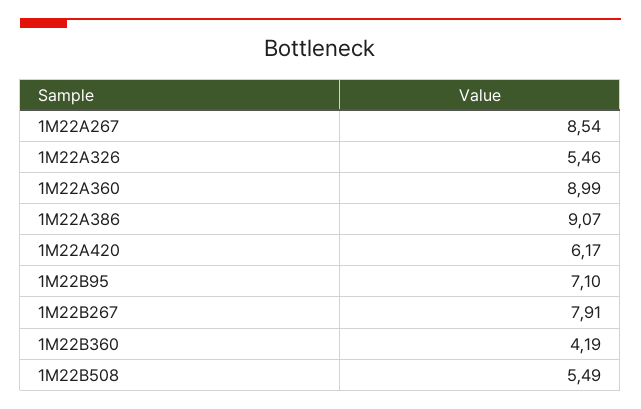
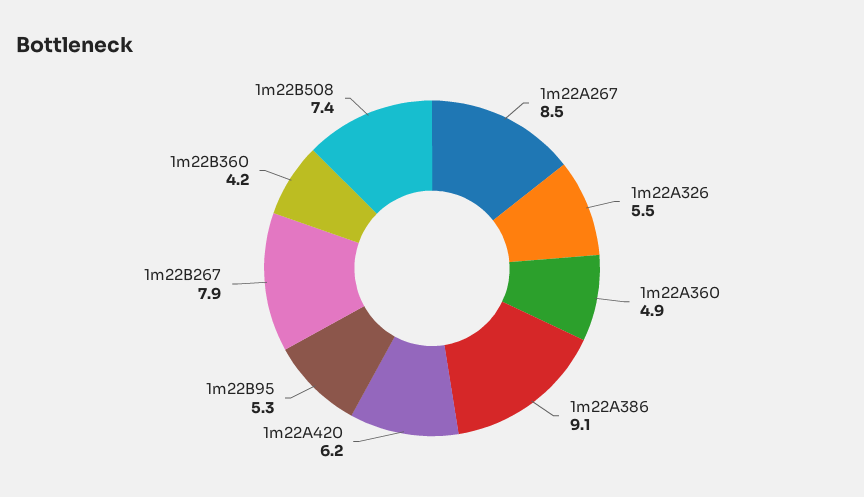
  {
    "1M22A267": 8.54,
    "1M22A326": 5.46,
-   "1M22A360": 8.99,
+   "1M22A360": 4.9,
    "1M22A386": 9.07,
    "1M22A420": 6.17,
-   "1M22B95": 7.1,
+   "1M22B95": 5.3,
    "1M22B267": 7.91,
    "1M22B360": 4.19,
-   "1M22B508": 5.49
+   "1M22B508": 7.4
  }

